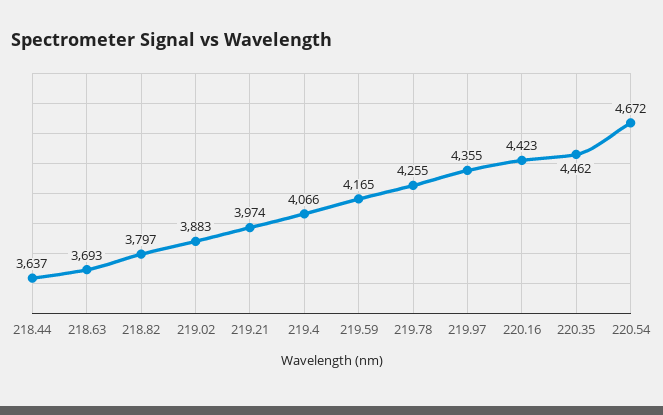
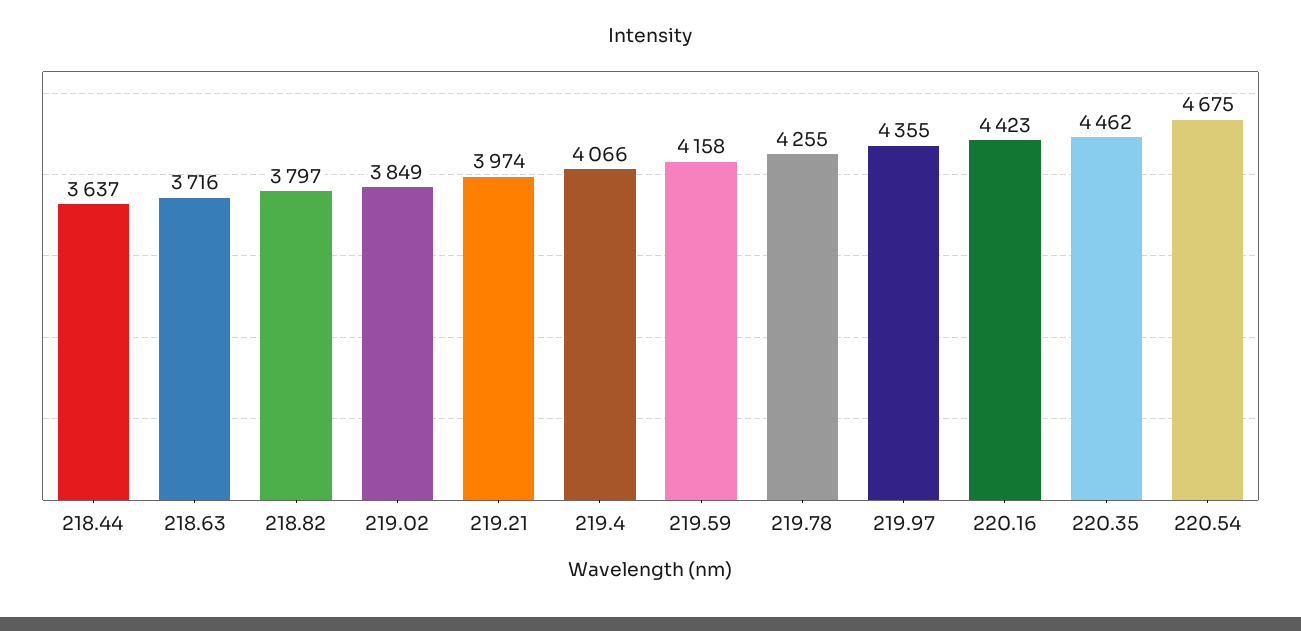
  {
    "218.44": 3637,
-   "218.63": 3693,
+   "218.63": 3716,
    "218.82": 3797,
-   "219.02": 3883,
+   "219.02": 3849,
    "219.21": 3974,
    "219.4": 4066,
-   "219.59": 4165,
+   "219.59": 4158,
    "219.78": 4255,
    "219.97": 4355,
    "220.16": 4423,
    "220.35": 4462,
-   "220.54": 4672
+   "220.54": 4675
  }

